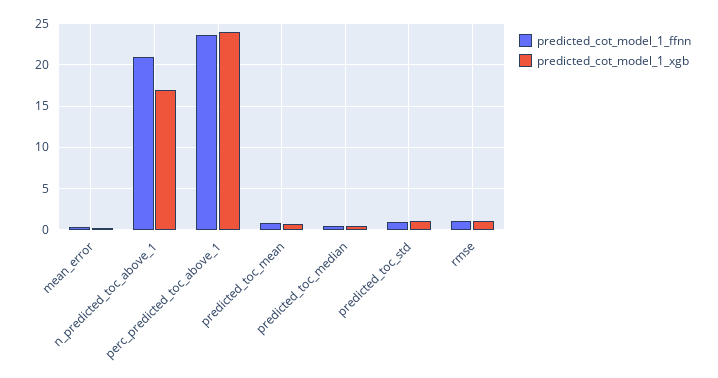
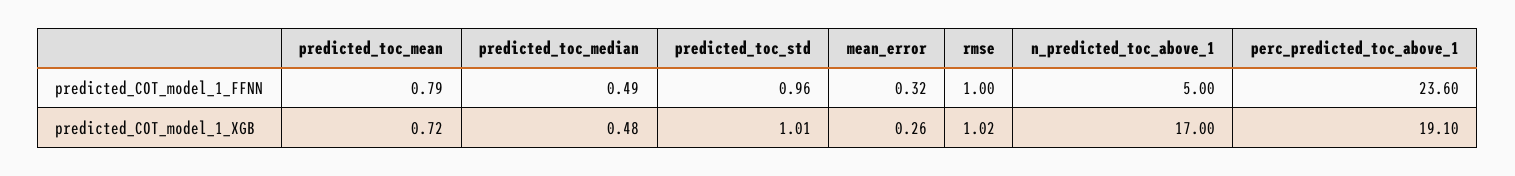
  {
    "predicted_cot_model_1_ffnn": {
      "mean_error": 0.32,
-     "n_predicted_toc_above_1": 21,
+     "n_predicted_toc_above_1": 5,
      "perc_predicted_toc_above_1": 23.6,
      "predicted_toc_mean": 0.79,
      "predicted_toc_median": 0.49,
      "predicted_toc_std": 0.96,
      "rmse": 1
    },
    "predicted_cot_model_1_xgb": {
      "mean_error": 0.26,
      "n_predicted_toc_above_1": 17,
-     "perc_predicted_toc_above_1": 24,
+     "perc_predicted_toc_above_1": 19.1,
      "predicted_toc_mean": 0.72,
      "predicted_toc_median": 0.48,
      "predicted_toc_std": 1.01,
      "rmse": 1.02
    }
  }

